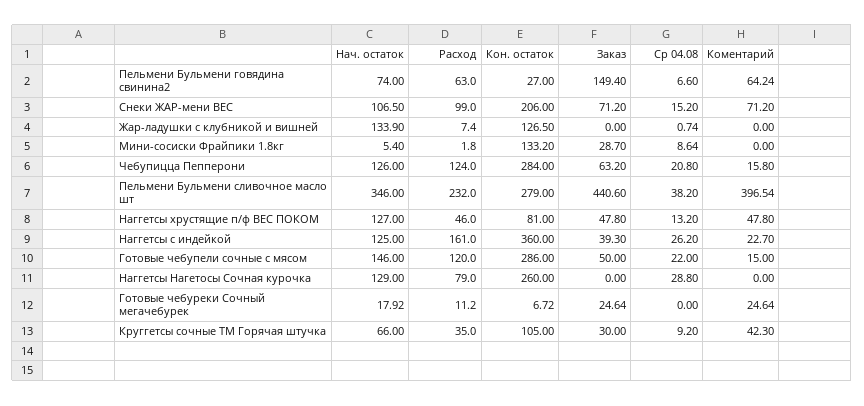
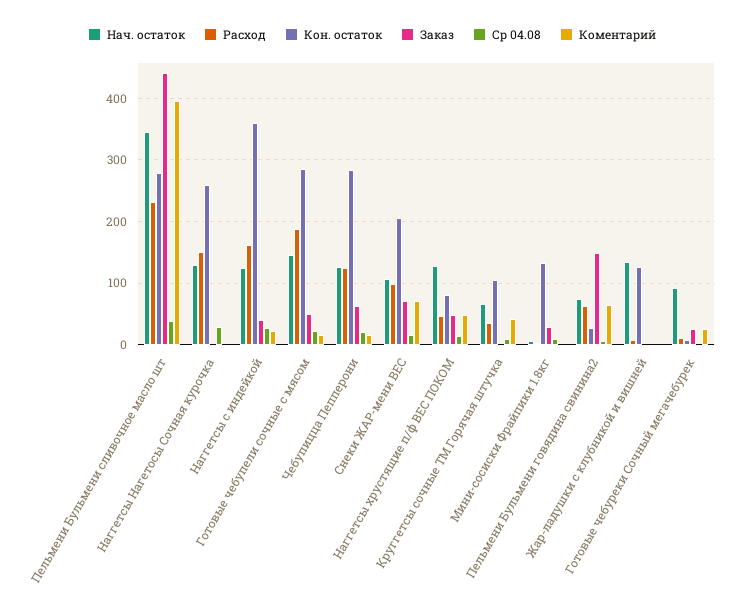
  {
    "Нач. остаток": {
      "Пельмени Бульмени говядина свинина2": 74,
      "Снеки ЖАР-мени ВЕС": 106.5,
      "Жар-ладушки с клубникой и вишней": 133.9,
      "Мини-сосиски Фрайпики 1.8кг": 5.4,
      "Чебупицца Пепперони": 126,
      "Пельмени Бульмени сливочное масло шт": 346,
      "Наггетсы хрустящие п/ф ВЕС ПОКОМ": 127,
      "Наггетсы с индейкой": 125,
      "Готовые чебупели сочные с мясом": 146,
      "Наггетсы Нагетосы Сочная курочка": 129,
-     "Готовые чебуреки Сочный мегачебурек": 17.92,
+     "Готовые чебуреки Сочный мегачебурек": 90,
      "Круггетсы сочные ТМ Горячая штучка": 66
    },
    "Расход": {
      "Пельмени Бульмени говядина свинина2": 63,
      "Снеки ЖАР-мени ВЕС": 99,
      "Жар-ладушки с клубникой и вишней": 7.4,
      "Мини-сосиски Фрайпики 1.8кг": 1.8,
      "Чебупицца Пепперони": 124,
      "Пельмени Бульмени сливочное масло шт": 232,
      "Наггетсы хрустящие п/ф ВЕС ПОКОМ": 46,
      "Наггетсы с индейкой": 161,
-     "Готовые чебупели сочные с мясом": 120,
+     "Готовые чебупели сочные с мясом": 190,
-     "Наггетсы Нагетосы Сочная курочка": 79,
+     "Наггетсы Нагетосы Сочная курочка": 150,
      "Готовые чебуреки Сочный мегачебурек": 11.2,
      "Круггетсы сочные ТМ Горячая штучка": 35
    },
    "Кон. остаток": {
      "Пельмени Бульмени говядина свинина2": 27,
      "Снеки ЖАР-мени ВЕС": 206,
      "Жар-ладушки с клубникой и вишней": 126.5,
      "Мини-сосиски Фрайпики 1.8кг": 133.2,
      "Чебупицца Пепперони": 284,
      "Пельмени Бульмени сливочное масло шт": 279,
      "Наггетсы хрустящие п/ф ВЕС ПОКОМ": 81,
      "Наггетсы с индейкой": 360,
      "Готовые чебупели сочные с мясом": 286,
      "Наггетсы Нагетосы Сочная курочка": 260,
      "Готовые чебуреки Сочный мегачебурек": 6.72,
      "Круггетсы сочные ТМ Горячая штучка": 105
    },
    "Заказ": {
      "Пельмени Бульмени говядина свинина2": 149.4,
      "Снеки ЖАР-мени ВЕС": 71.2,
      "Жар-ладушки с клубникой и вишней": 0,
      "Мини-сосиски Фрайпики 1.8кг": 28.7,
      "Чебупицца Пепперони": 63.2,
      "Пельмени Бульмени сливочное масло шт": 440.6,
      "Наггетсы хрустящие п/ф ВЕС ПОКОМ": 47.8,
      "Наггетсы с индейкой": 39.3,
      "Готовые чебупели сочные с мясом": 50,
      "Наггетсы Нагетосы Сочная курочка": 0,
      "Готовые чебуреки Сочный мегачебурек": 24.64,
-     "Круггетсы сочные ТМ Горячая штучка": 30
+     "Круггетсы сочные ТМ Горячая штучка": 0
    },
    "Ср 04.08": {
      "Пельмени Бульмени говядина свинина2": 6.6,
      "Снеки ЖАР-мени ВЕС": 15.2,
      "Жар-ладушки с клубникой и вишней": 0.74,
      "Мини-сосиски Фрайпики 1.8кг": 8.64,
      "Чебупицца Пепперони": 20.8,
      "Пельмени Бульмени сливочное масло шт": 38.2,
      "Наггетсы хрустящие п/ф ВЕС ПОКОМ": 13.2,
      "Наггетсы с индейкой": 26.2,
      "Готовые чебупели сочные с мясом": 22,
      "Наггетсы Нагетосы Сочная курочка": 28.8,
      "Готовые чебуреки Сочный мегачебурек": 0,
      "Круггетсы сочные ТМ Горячая штучка": 9.2
    },
    "Коментарий": {
      "Пельмени Бульмени говядина свинина2": 64.24,
      "Снеки ЖАР-мени ВЕС": 71.2,
      "Жар-ладушки с клубникой и вишней": 0,
      "Мини-сосиски Фрайпики 1.8кг": 0,
      "Чебупицца Пепперони": 15.8,
      "Пельмени Бульмени сливочное масло шт": 396.54,
      "Наггетсы хрустящие п/ф ВЕС ПОКОМ": 47.8,
      "Наггетсы с индейкой": 22.7,
      "Готовые чебупели сочные с мясом": 15,
      "Наггетсы Нагетосы Сочная курочка": 0,
      "Готовые чебуреки Сочный мегачебурек": 24.64,
      "Круггетсы сочные ТМ Горячая штучка": 42.3
    }
  }

